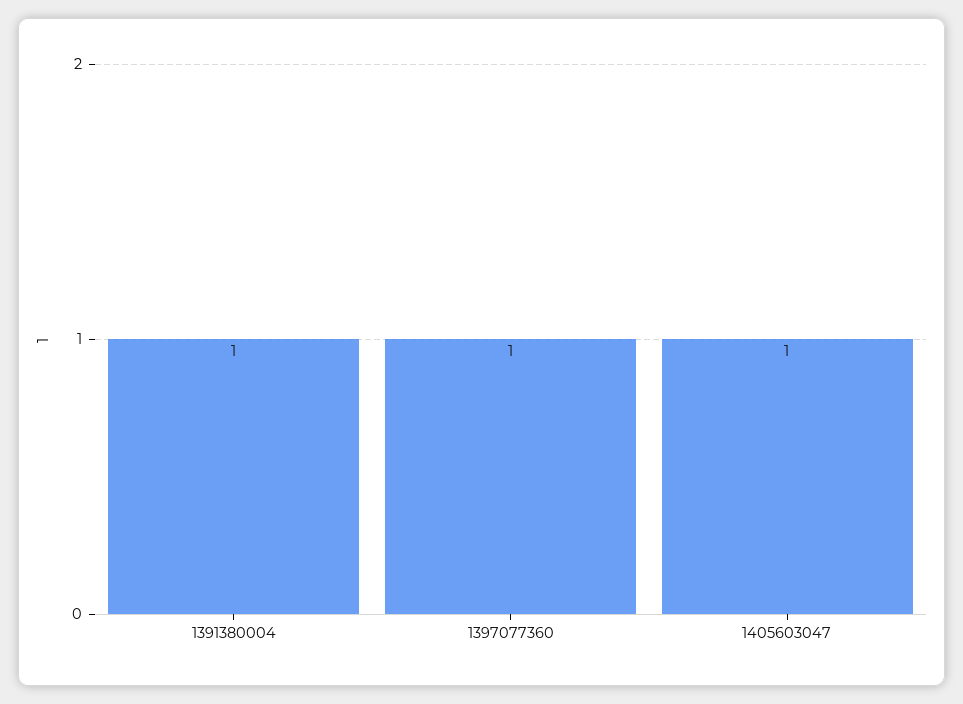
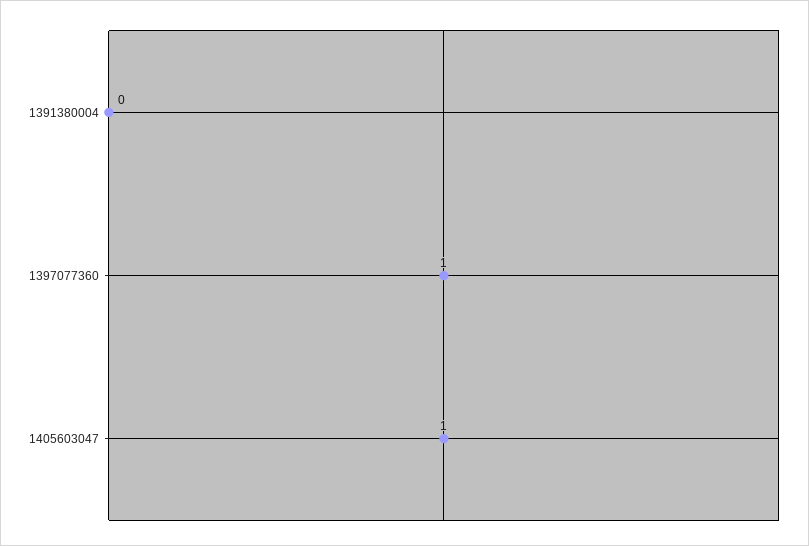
  {
-   "1391380004": 1,
+   "1391380004": 0,
    "1397077360": 1,
    "1405603047": 1
  }

